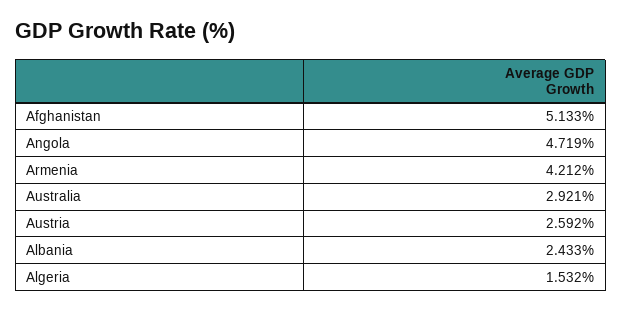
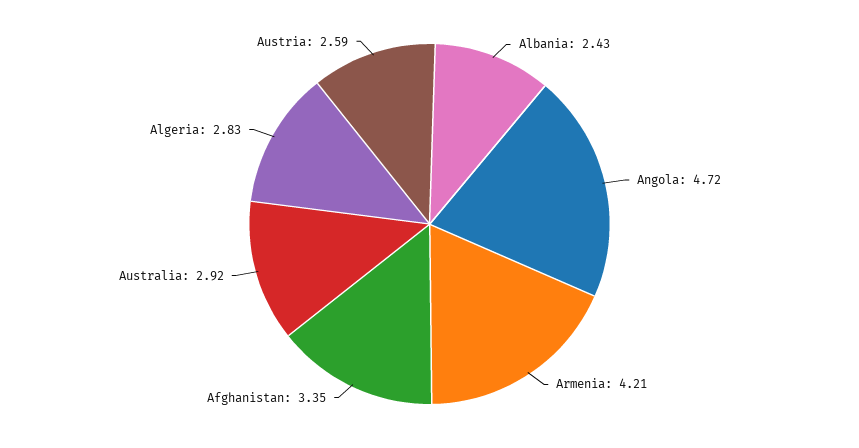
  {
-   "Afghanistan": 5.133,
+   "Afghanistan": 3.35,
    "Angola": 4.719,
    "Armenia": 4.212,
    "Australia": 2.921,
    "Austria": 2.592,
    "Albania": 2.433,
-   "Algeria": 1.532
+   "Algeria": 2.83
  }

